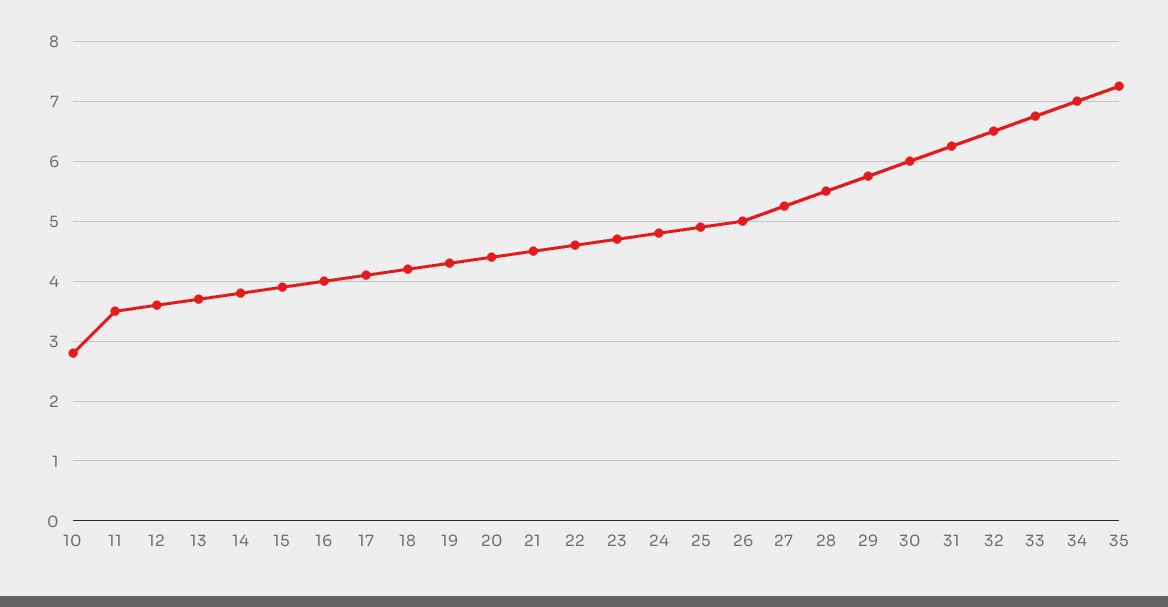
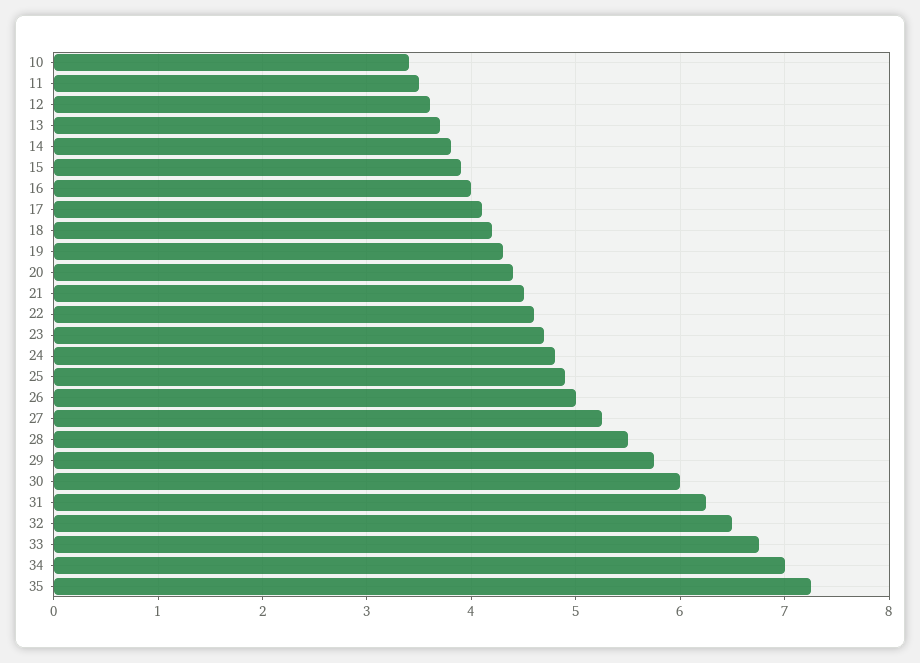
  {
-   "10": 2.8,
+   "10": 3.4,
    "11": 3.5,
    "12": 3.6,
    "13": 3.7,
    "14": 3.8,
    "15": 3.9,
    "16": 4,
    "17": 4.1,
    "18": 4.2,
    "19": 4.3,
    "20": 4.4,
    "21": 4.5,
    "22": 4.6,
    "23": 4.7,
    "24": 4.8,
    "25": 4.9,
    "26": 5,
    "27": 5.3,
    "28": 5.5,
    "29": 5.8,
    "30": 6,
    "31": 6.3,
    "32": 6.5,
    "33": 6.8,
    "34": 7,
    "35": 7.3
  }

